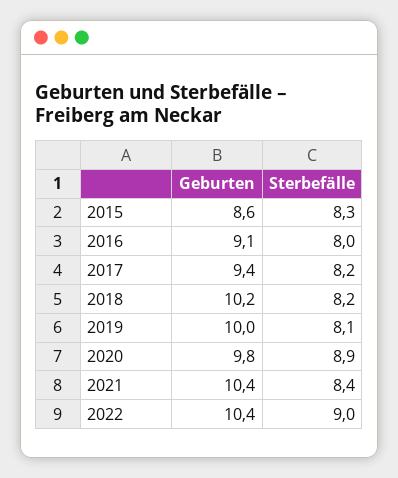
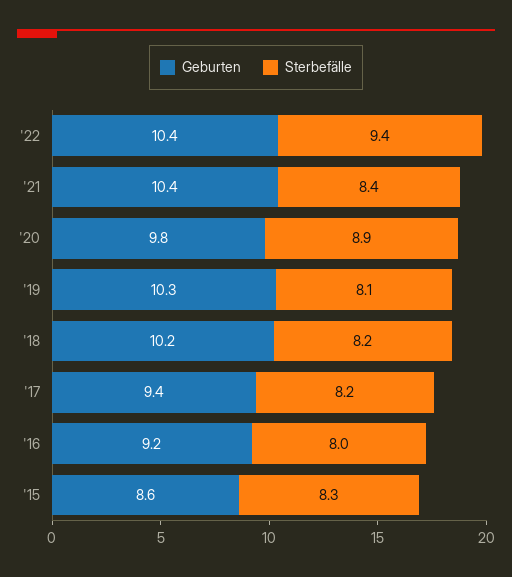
  {
    "Geburten": {
      "2015": 8.6,
-     "2016": 9.1,
+     "2016": 9.2,
      "2017": 9.4,
      "2018": 10.2,
-     "2019": 10,
+     "2019": 10.3,
      "2020": 9.8,
      "2021": 10.4,
      "2022": 10.4
    },
    "Sterbefälle": {
      "2015": 8.3,
      "2016": 8,
      "2017": 8.2,
      "2018": 8.2,
      "2019": 8.1,
      "2020": 8.9,
      "2021": 8.4,
-     "2022": 9
+     "2022": 9.4
    }
  }

